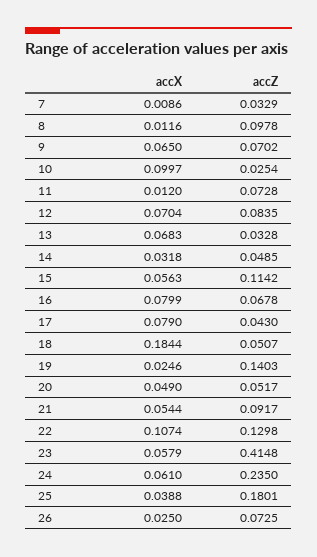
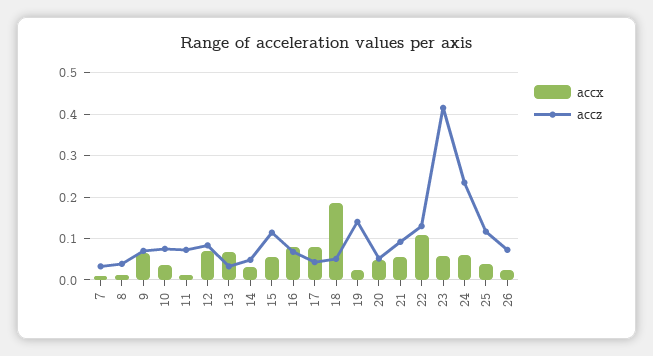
  {
    "accX": {
      "7": 0.0086,
      "8": 0.0116,
      "9": 0.065,
-     "10": 0.0997,
+     "10": 0.04,
      "11": 0.012,
      "12": 0.0704,
      "13": 0.0683,
      "14": 0.0318,
      "15": 0.0563,
      "16": 0.0799,
      "17": 0.079,
      "18": 0.1844,
      "19": 0.0246,
      "20": 0.049,
      "21": 0.0544,
      "22": 0.1074,
      "23": 0.0579,
      "24": 0.061,
      "25": 0.0388,
      "26": 0.025
    },
    "accZ": {
      "7": 0.0329,
-     "8": 0.0978,
+     "8": 0.04,
      "9": 0.0702,
-     "10": 0.0254,
+     "10": 0.08,
      "11": 0.0728,
      "12": 0.0835,
      "13": 0.0328,
      "14": 0.0485,
      "15": 0.1142,
      "16": 0.0678,
      "17": 0.043,
      "18": 0.0507,
      "19": 0.1403,
      "20": 0.0517,
      "21": 0.0917,
      "22": 0.1298,
      "23": 0.4148,
      "24": 0.235,
-     "25": 0.1801,
+     "25": 0.12,
      "26": 0.0725
    }
  }

